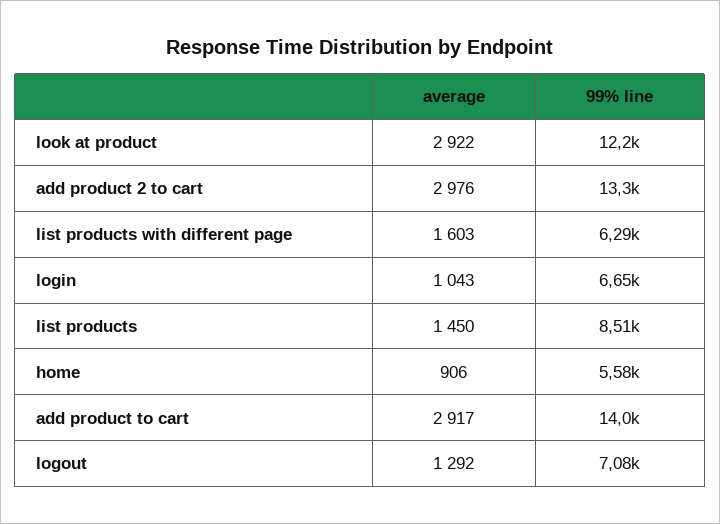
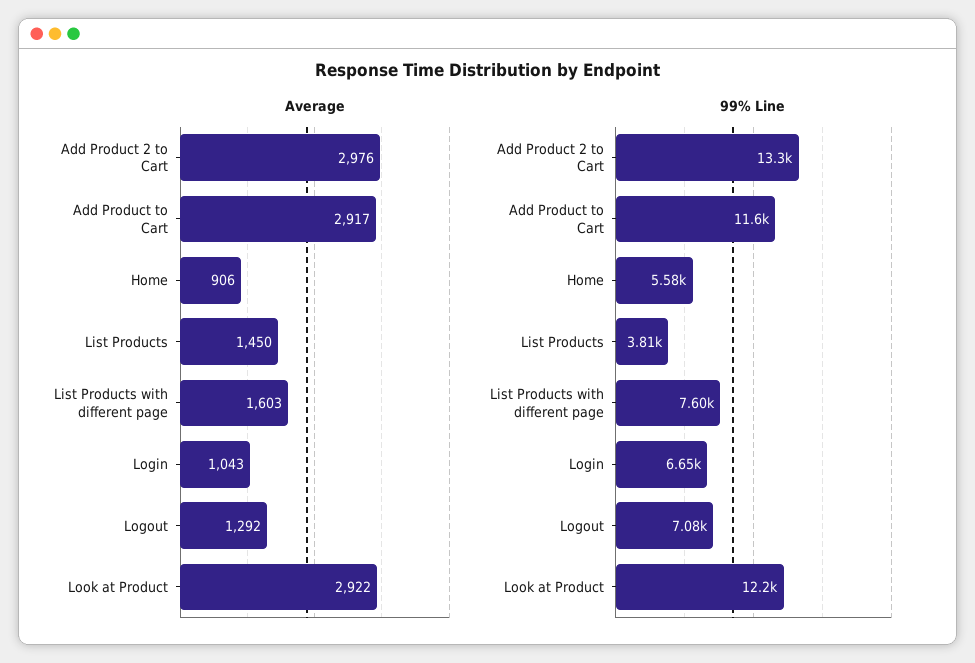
  {
    "average": {
      "look at product": 2922,
      "add product 2 to cart": 2976,
      "list products with different page": 1603,
      "login": 1043,
      "list products": 1450,
      "home": 906,
      "add product to cart": 2917,
      "logout": 1292
    },
    "99% line": {
      "look at product": 12200,
      "add product 2 to cart": 13300,
-     "list products with different page": 6290,
+     "list products with different page": 7600,
      "login": 6650,
-     "list products": 8510,
+     "list products": 3810,
      "home": 5580,
-     "add product to cart": 14000,
+     "add product to cart": 11600,
      "logout": 7080
    }
  }

